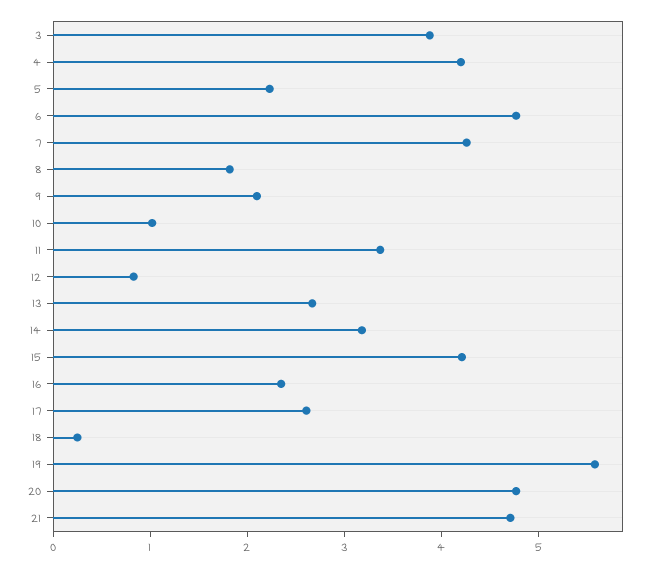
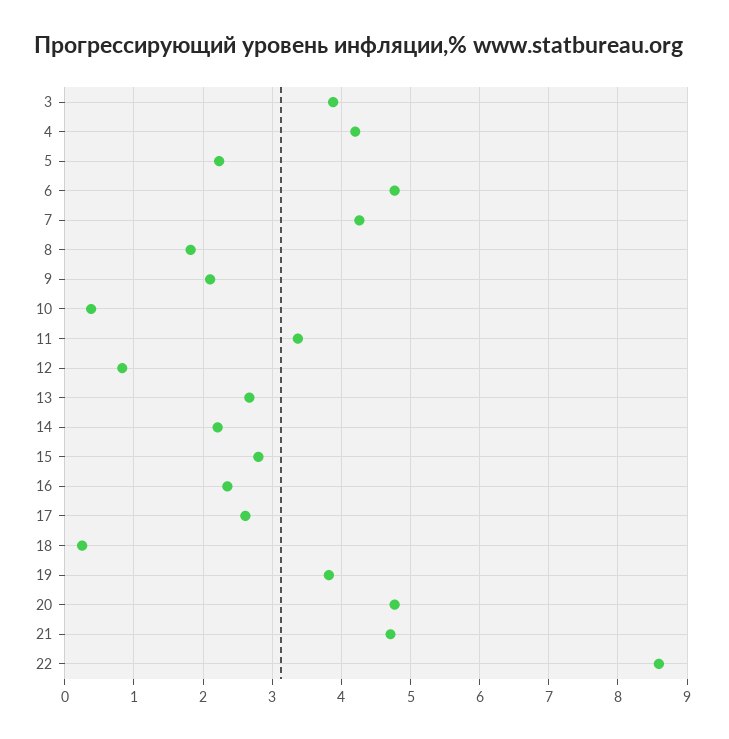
  {
    "3": 3.9,
    "4": 4.2,
    "5": 2.2,
    "6": 4.8,
    "7": 4.3,
    "8": 1.8,
    "9": 2.1,
-   "10": 1,
+   "10": 0.4,
    "11": 3.4,
    "12": 0.8,
    "13": 2.7,
-   "14": 3.2,
+   "14": 2.2,
-   "15": 4.2,
+   "15": 2.8,
    "16": 2.4,
    "17": 2.6,
    "18": 0.3,
-   "19": 5.6,
+   "19": 3.8,
    "20": 4.8,
-   "21": 4.7
+   "21": 4.7,
+   "22": 8.6
  }

